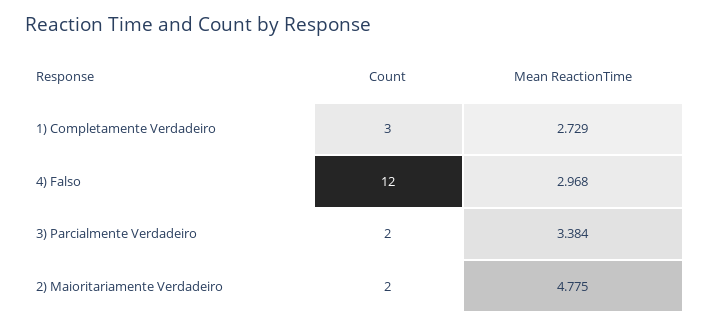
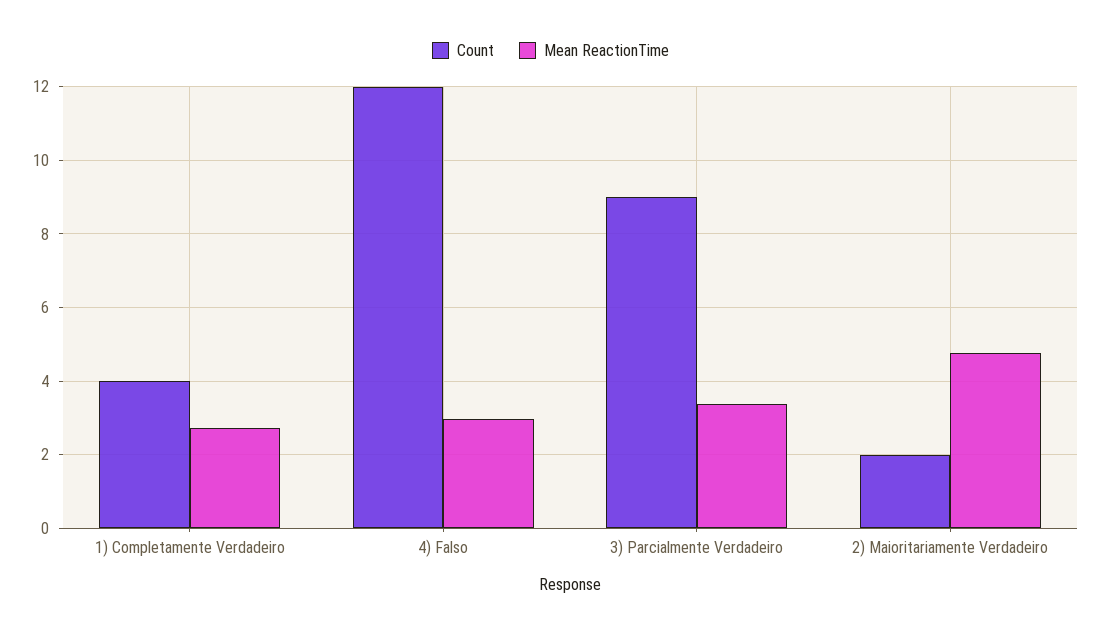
  {
    "Count": {
-     "1) Completamente Verdadeiro": 3,
+     "1) Completamente Verdadeiro": 4,
      "4) Falso": 12,
-     "3) Parcialmente Verdadeiro": 2,
+     "3) Parcialmente Verdadeiro": 9,
      "2) Maioritariamente Verdadeiro": 2
    },
    "Mean ReactionTime": {
      "1) Completamente Verdadeiro": 2.729,
      "4) Falso": 2.968,
      "3) Parcialmente Verdadeiro": 3.384,
      "2) Maioritariamente Verdadeiro": 4.775
    }
  }

